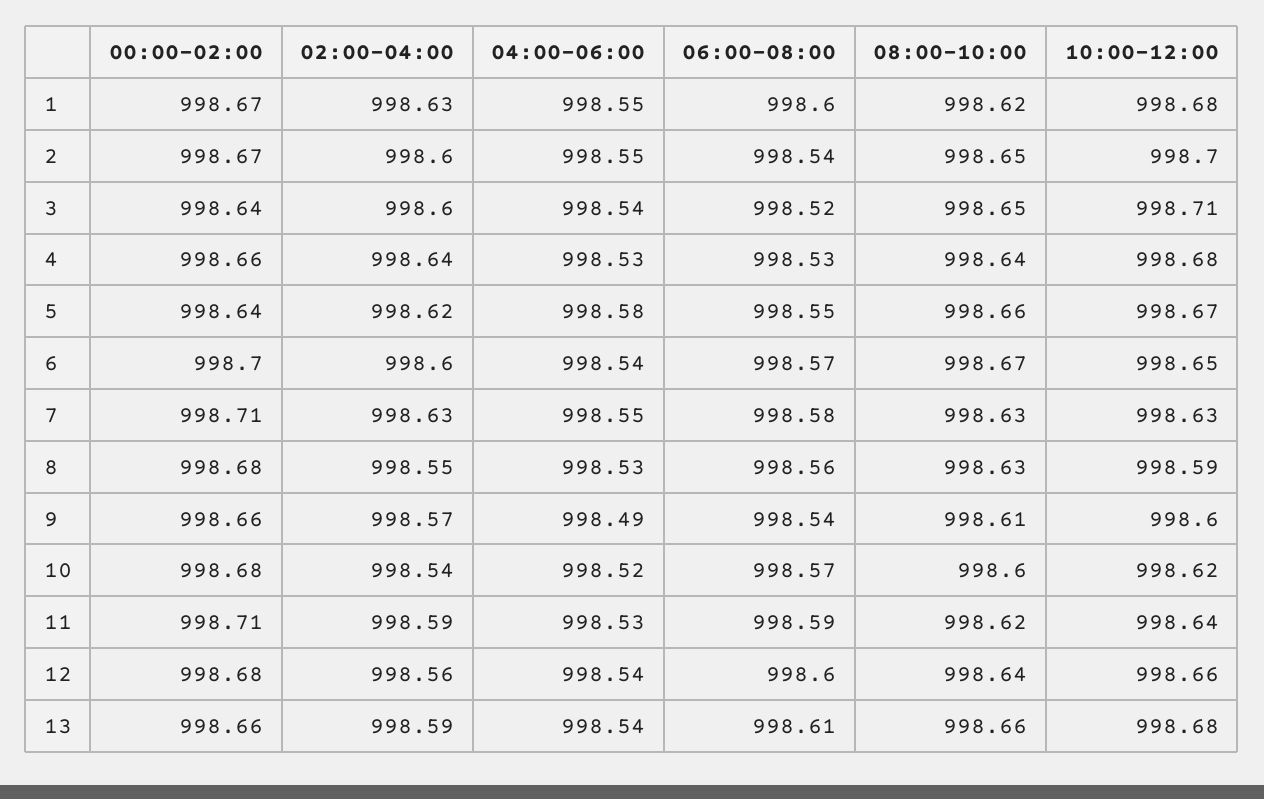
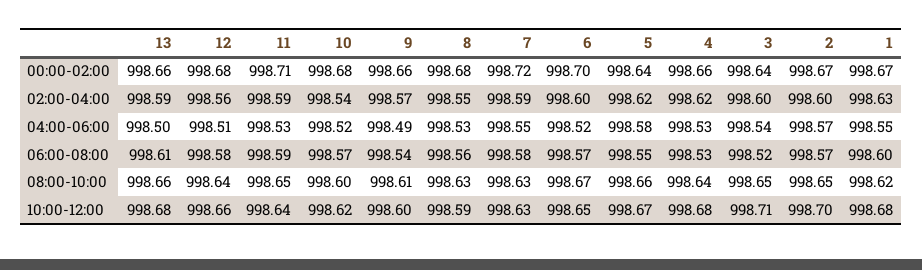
  {
    "00:00-02:00": {
      "1": 998.67,
      "2": 998.67,
      "3": 998.64,
      "4": 998.66,
      "5": 998.64,
      "6": 998.7,
-     "7": 998.71,
+     "7": 998.72,
      "8": 998.68,
      "9": 998.66,
      "10": 998.68,
      "11": 998.71,
      "12": 998.68,
      "13": 998.66
    },
    "02:00-04:00": {
      "1": 998.63,
      "2": 998.6,
      "3": 998.6,
-     "4": 998.64,
+     "4": 998.62,
      "5": 998.62,
      "6": 998.6,
-     "7": 998.63,
+     "7": 998.59,
      "8": 998.55,
      "9": 998.57,
      "10": 998.54,
      "11": 998.59,
      "12": 998.56,
      "13": 998.59
    },
    "04:00-06:00": {
      "1": 998.55,
-     "2": 998.55,
+     "2": 998.57,
      "3": 998.54,
      "4": 998.53,
      "5": 998.58,
-     "6": 998.54,
+     "6": 998.52,
      "7": 998.55,
      "8": 998.53,
      "9": 998.49,
      "10": 998.52,
      "11": 998.53,
-     "12": 998.54,
+     "12": 998.51,
-     "13": 998.54
+     "13": 998.5
    },
    "06:00-08:00": {
      "1": 998.6,
-     "2": 998.54,
+     "2": 998.57,
      "3": 998.52,
      "4": 998.53,
      "5": 998.55,
      "6": 998.57,
      "7": 998.58,
      "8": 998.56,
      "9": 998.54,
      "10": 998.57,
      "11": 998.59,
-     "12": 998.6,
+     "12": 998.58,
      "13": 998.61
    },
    "08:00-10:00": {
      "1": 998.62,
      "2": 998.65,
      "3": 998.65,
      "4": 998.64,
      "5": 998.66,
      "6": 998.67,
      "7": 998.63,
      "8": 998.63,
      "9": 998.61,
      "10": 998.6,
-     "11": 998.62,
+     "11": 998.65,
      "12": 998.64,
      "13": 998.66
    },
    "10:00-12:00": {
      "1": 998.68,
      "2": 998.7,
      "3": 998.71,
      "4": 998.68,
      "5": 998.67,
      "6": 998.65,
      "7": 998.63,
      "8": 998.59,
      "9": 998.6,
      "10": 998.62,
      "11": 998.64,
      "12": 998.66,
      "13": 998.68
    }
  }

